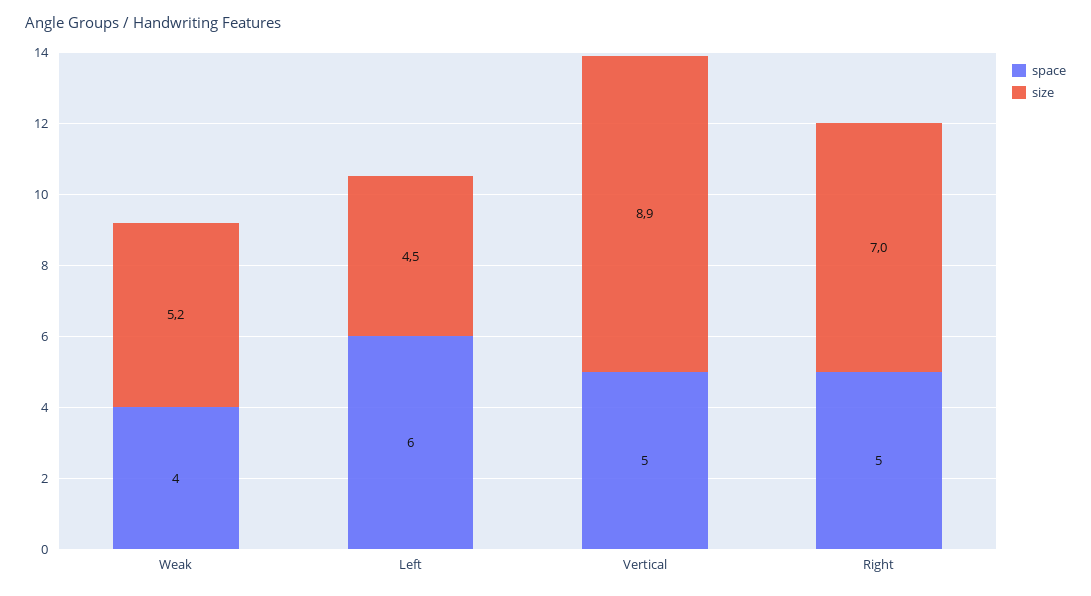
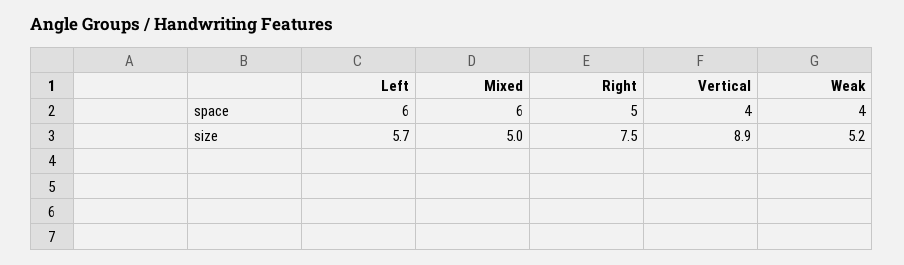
  {
    "space": {
      "Weak": 4,
      "Left": 6,
-     "Vertical": 5,
+     "Vertical": 4,
-     "Right": 5
+     "Right": 5,
+     "Mixed": 6
    },
    "size": {
      "Weak": 5.2,
-     "Left": 4.5,
+     "Left": 5.7,
      "Vertical": 8.9,
-     "Right": 7
+     "Right": 7.5,
+     "Mixed": 5
    }
  }

